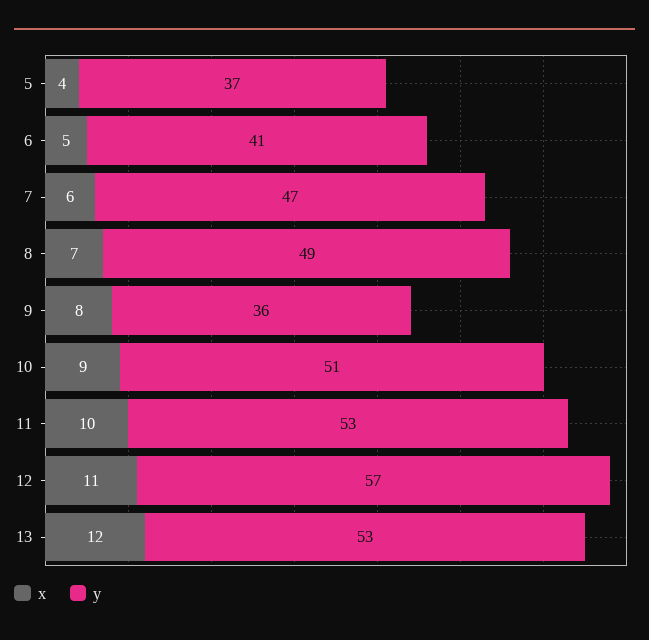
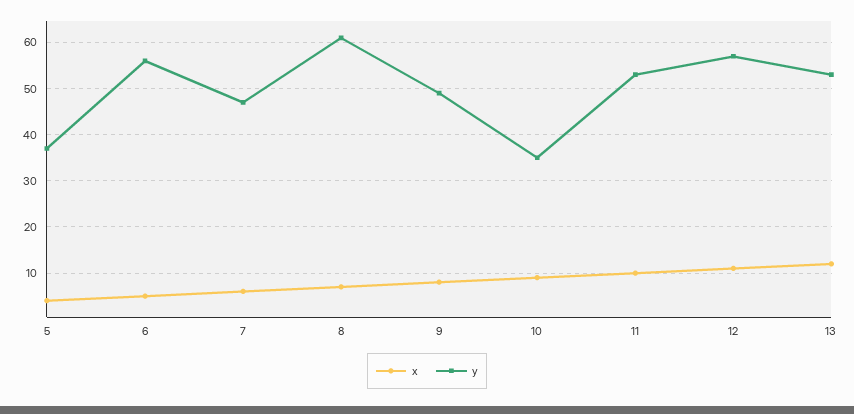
  {
    "x": {
      "5": 4,
      "6": 5,
      "7": 6,
      "8": 7,
      "9": 8,
      "10": 9,
      "11": 10,
      "12": 11,
      "13": 12
    },
    "y": {
      "5": 37,
-     "6": 41,
+     "6": 55,
      "7": 47,
-     "8": 49,
+     "8": 60,
-     "9": 36,
+     "9": 50,
-     "10": 51,
+     "10": 35,
      "11": 53,
      "12": 57,
      "13": 53
    }
  }

